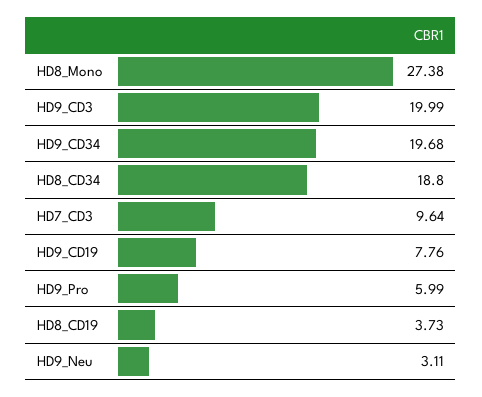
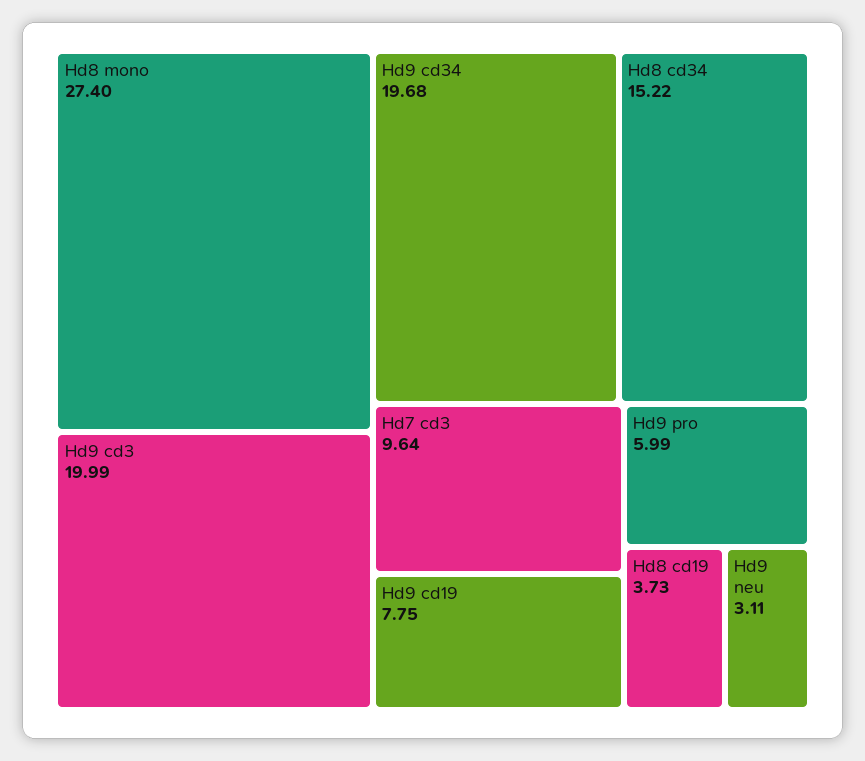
  {
-   "HD8_Mono": 27.38,
+   "HD8_Mono": 27.4,
    "HD9_CD3": 19.99,
    "HD9_CD34": 19.68,
-   "HD8_CD34": 18.8,
+   "HD8_CD34": 15.22,
    "HD7_CD3": 9.64,
-   "HD9_CD19": 7.76,
+   "HD9_CD19": 7.75,
    "HD9_Pro": 5.99,
    "HD8_CD19": 3.73,
    "HD9_Neu": 3.11
  }

